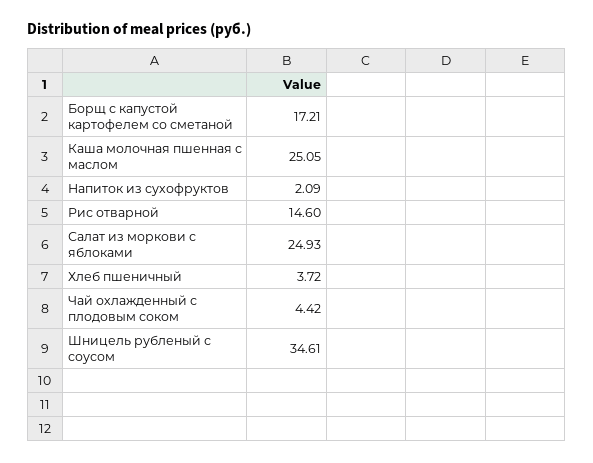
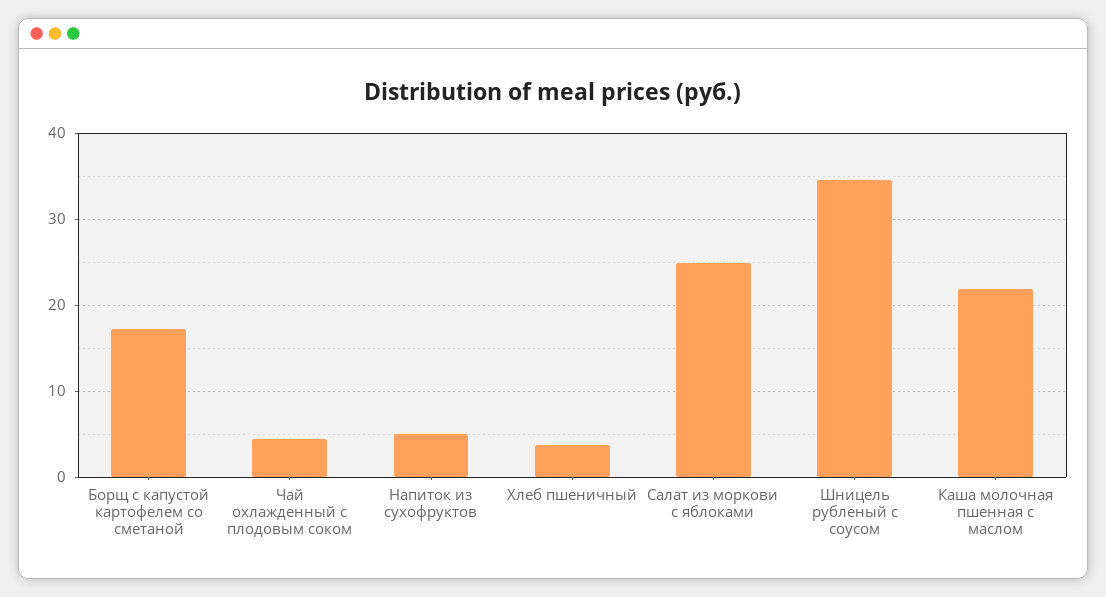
  {
    "Борщ с капустой картофелем со сметаной": 17.21,
-   "Каша молочная пшенная с маслом": 25.05,
+   "Каша молочная пшенная с маслом": 22,
-   "Напиток из сухофруктов": 2.09,
+   "Напиток из сухофруктов": 5,
-   "Рис отварной": 14.6,
    "Салат из моркови с яблоками": 24.93,
    "Хлеб пшеничный": 3.72,
    "Чай охлажденный с плодовым соком": 4.42,
    "Шницель рубленый с соусом": 34.61
  }

